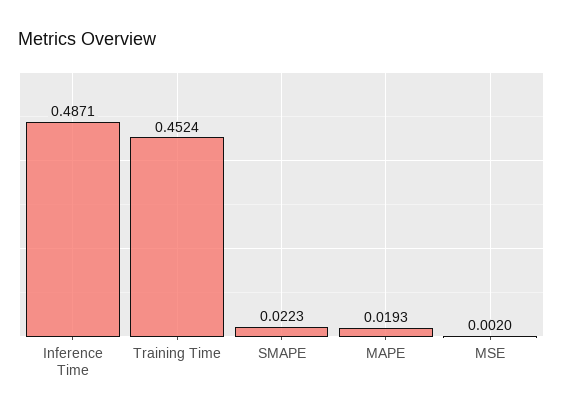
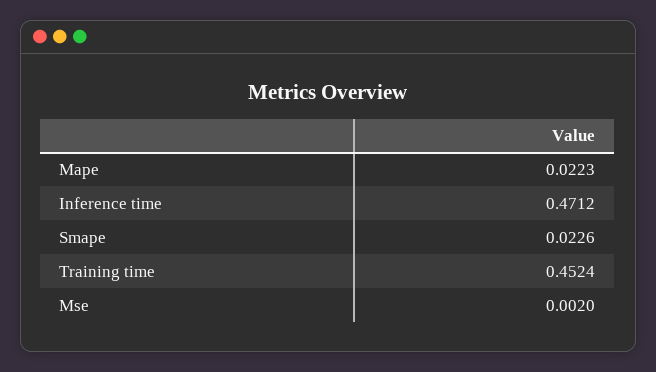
  {
-   "Inference Time": 0.4871,
+   "Inference Time": 0.4712,
    "Training Time": 0.4524,
-   "SMAPE": 0.0223,
+   "SMAPE": 0.0226,
-   "MAPE": 0.0193,
+   "MAPE": 0.0223,
    "MSE": 0.002
  }

